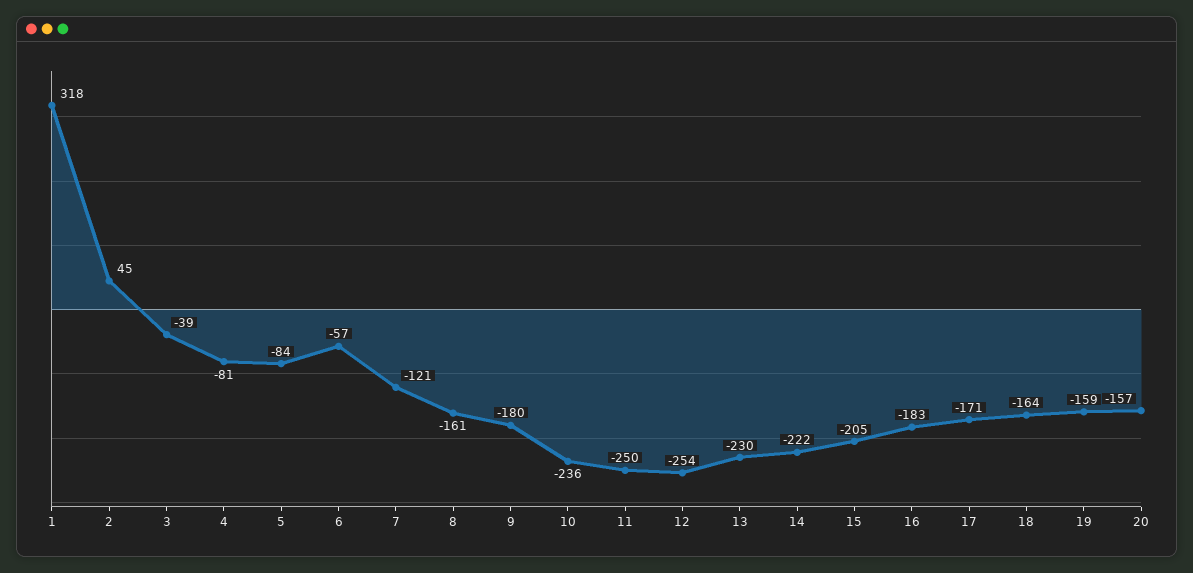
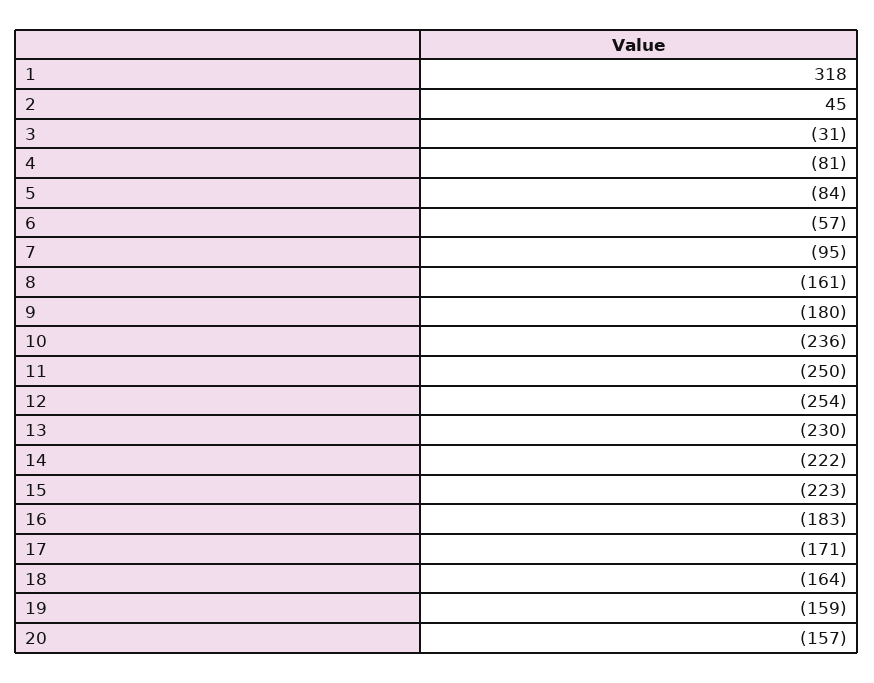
  {
    "1": 318,
    "2": 45,
-   "3": -39,
+   "3": -31,
    "4": -81,
    "5": -84,
    "6": -57,
-   "7": -121,
+   "7": -95,
    "8": -161,
    "9": -180,
    "10": -236,
    "11": -250,
    "12": -254,
    "13": -230,
    "14": -222,
-   "15": -205,
+   "15": -223,
    "16": -183,
    "17": -171,
    "18": -164,
    "19": -159,
    "20": -157
  }

